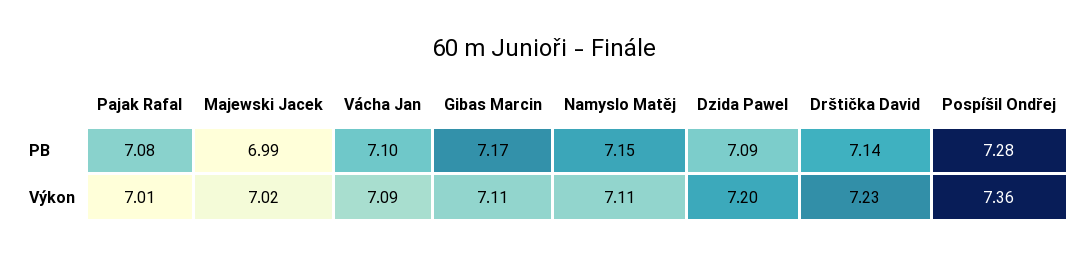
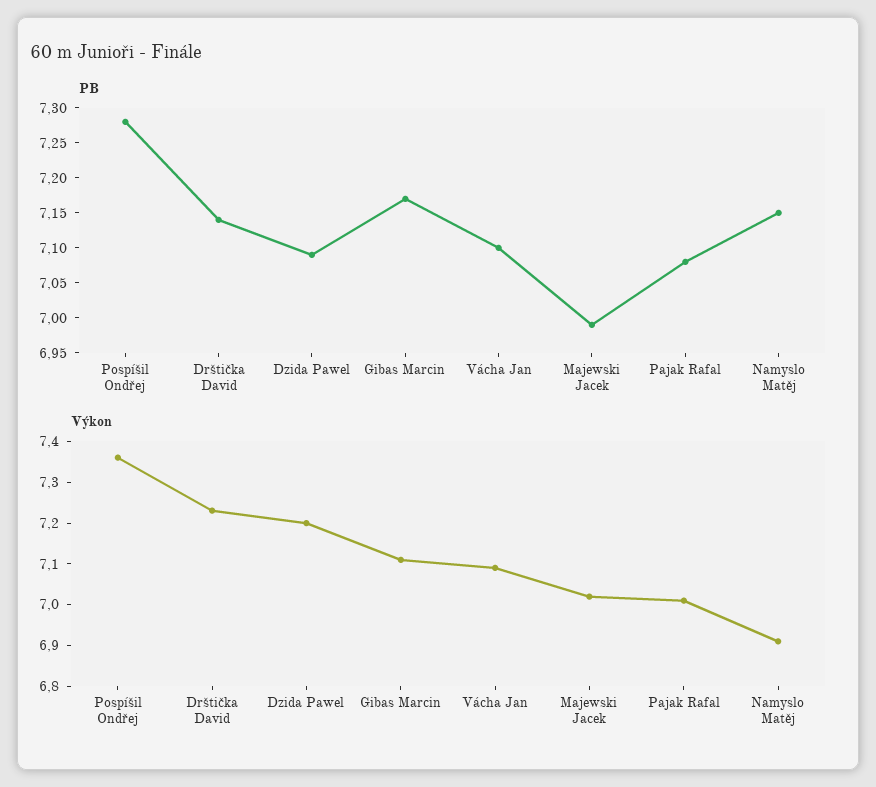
  {
    "PB": {
      "Pajak Rafal": 7.08,
      "Majewski Jacek": 6.99,
      "Vácha Jan": 7.1,
      "Gibas Marcin": 7.17,
      "Namyslo Matěj": 7.15,
      "Dzida Pawel": 7.09,
      "Drštička David": 7.14,
      "Pospíšil Ondřej": 7.28
    },
    "Výkon": {
      "Pajak Rafal": 7.01,
      "Majewski Jacek": 7.02,
      "Vácha Jan": 7.09,
      "Gibas Marcin": 7.11,
-     "Namyslo Matěj": 7.11,
+     "Namyslo Matěj": 6.9,
      "Dzida Pawel": 7.2,
      "Drštička David": 7.23,
      "Pospíšil Ondřej": 7.36
    }
  }

